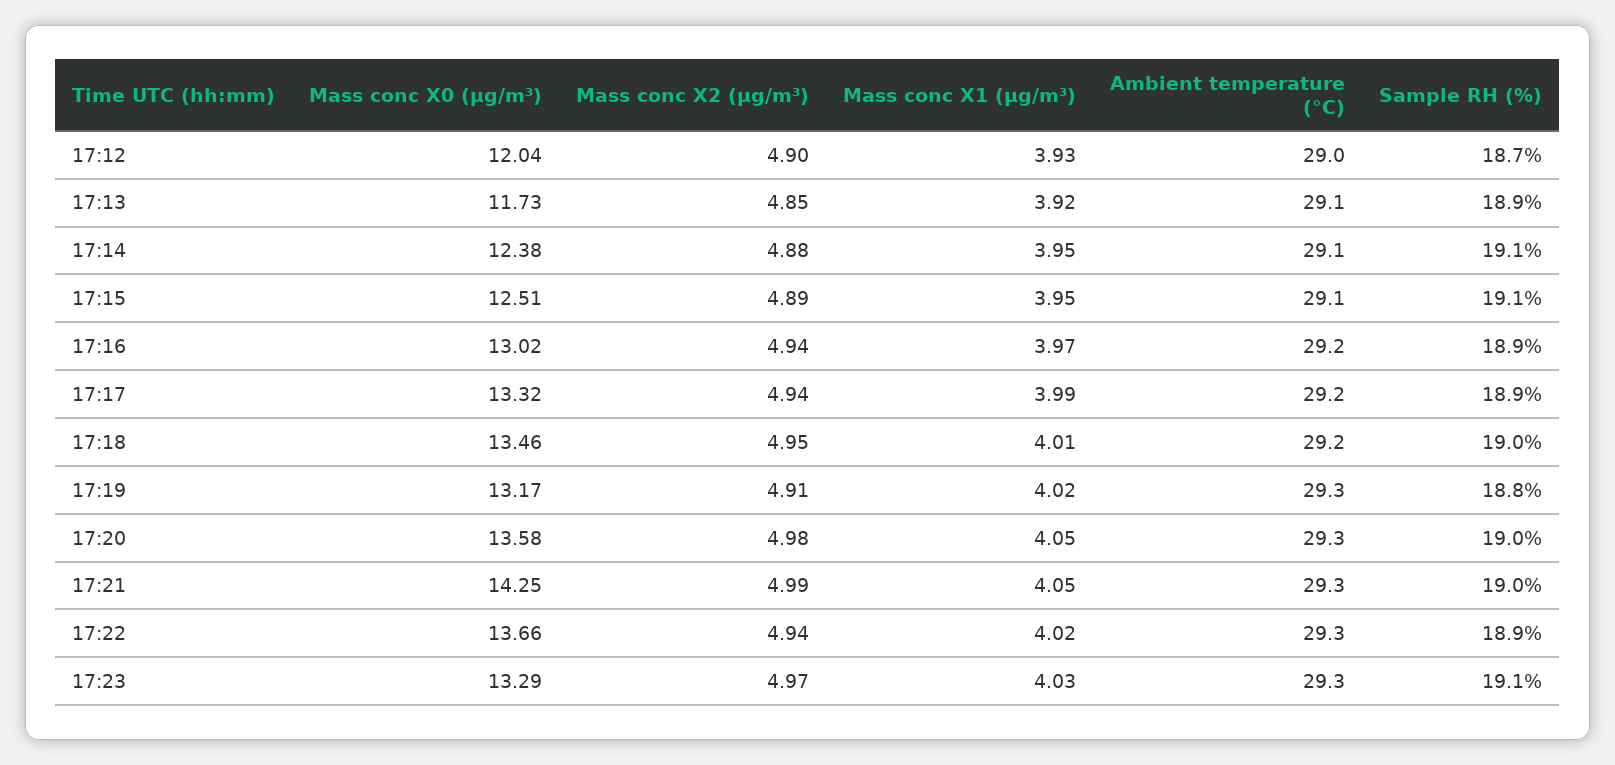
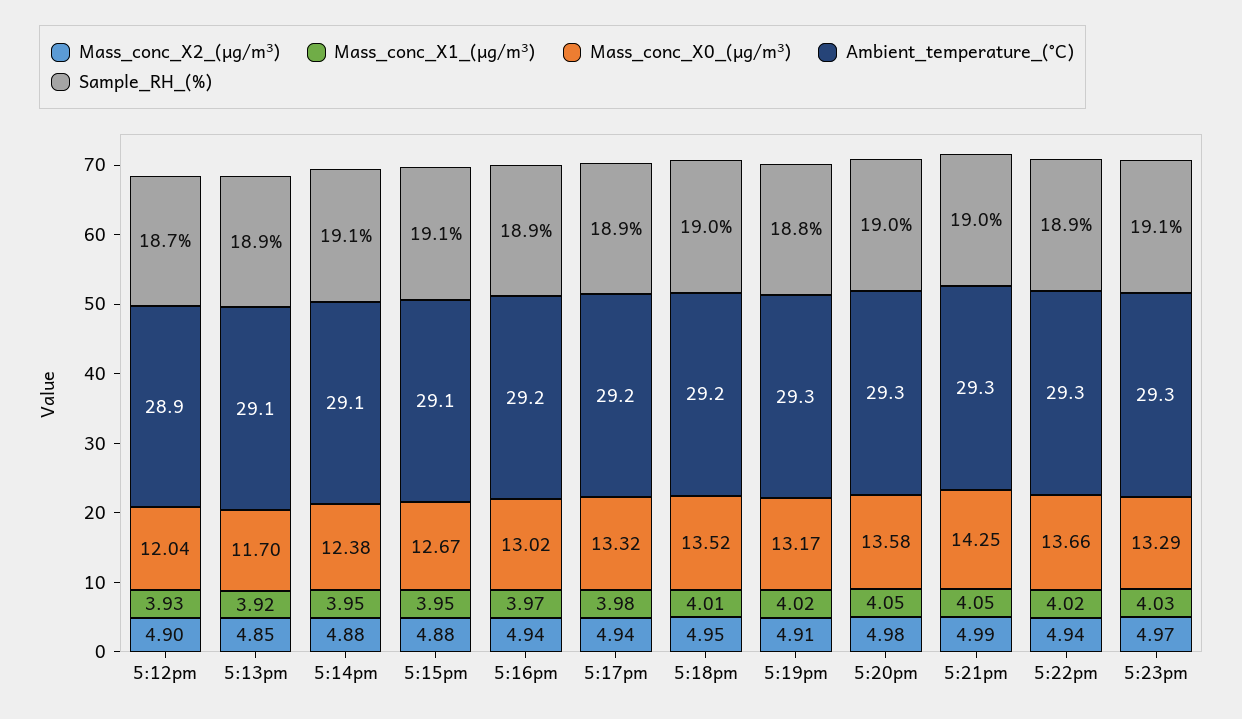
  {
    "Mass conc X0 (μg/m³)": {
      "17:12": 12.04,
-     "17:13": 11.73,
+     "17:13": 11.7,
      "17:14": 12.38,
-     "17:15": 12.51,
+     "17:15": 12.67,
      "17:16": 13.02,
      "17:17": 13.32,
-     "17:18": 13.46,
+     "17:18": 13.52,
      "17:19": 13.17,
      "17:20": 13.58,
      "17:21": 14.25,
      "17:22": 13.66,
      "17:23": 13.29
    },
    "Mass conc X2 (μg/m³)": {
      "17:12": 4.9,
      "17:13": 4.85,
      "17:14": 4.88,
-     "17:15": 4.89,
+     "17:15": 4.88,
      "17:16": 4.94,
      "17:17": 4.94,
      "17:18": 4.95,
      "17:19": 4.91,
      "17:20": 4.98,
      "17:21": 4.99,
      "17:22": 4.94,
      "17:23": 4.97
    },
    "Mass conc X1 (μg/m³)": {
      "17:12": 3.93,
      "17:13": 3.92,
      "17:14": 3.95,
      "17:15": 3.95,
      "17:16": 3.97,
-     "17:17": 3.99,
+     "17:17": 3.98,
      "17:18": 4.01,
      "17:19": 4.02,
      "17:20": 4.05,
      "17:21": 4.05,
      "17:22": 4.02,
      "17:23": 4.03
    },
    "Ambient temperature (°C)": {
-     "17:12": 29,
+     "17:12": 28.9,
      "17:13": 29.1,
      "17:14": 29.1,
      "17:15": 29.1,
      "17:16": 29.2,
      "17:17": 29.2,
      "17:18": 29.2,
      "17:19": 29.3,
      "17:20": 29.3,
      "17:21": 29.3,
      "17:22": 29.3,
      "17:23": 29.3
    },
    "Sample RH (%)": {
      "17:12": 18.7,
      "17:13": 18.9,
      "17:14": 19.1,
      "17:15": 19.1,
      "17:16": 18.9,
      "17:17": 18.9,
      "17:18": 19,
      "17:19": 18.8,
      "17:20": 19,
      "17:21": 19,
      "17:22": 18.9,
      "17:23": 19.1
    }
  }

